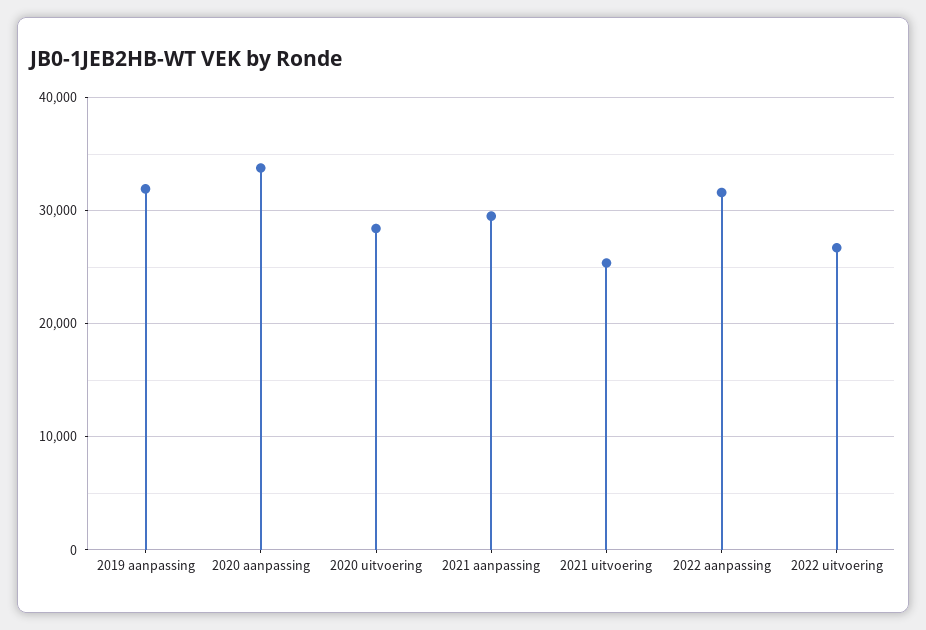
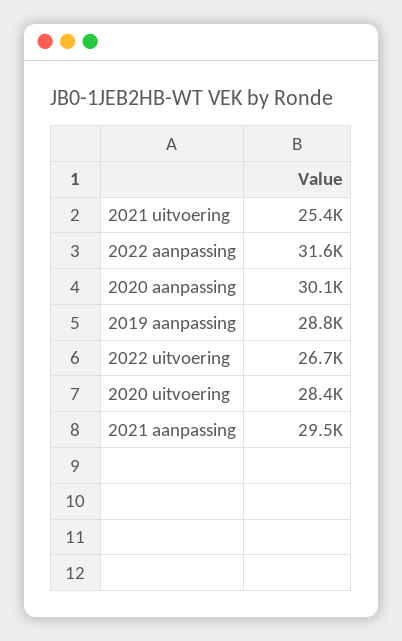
  {
-   "2019 aanpassing": 32000,
+   "2019 aanpassing": 28800,
-   "2020 aanpassing": 34000,
+   "2020 aanpassing": 30100,
    "2020 uitvoering": 28400,
    "2021 aanpassing": 29500,
    "2021 uitvoering": 25400,
    "2022 aanpassing": 31600,
    "2022 uitvoering": 26700
  }

